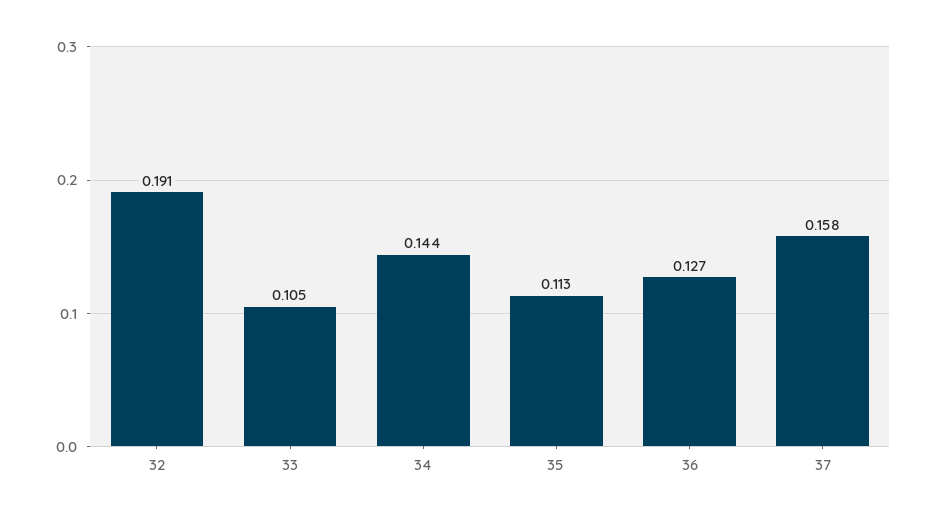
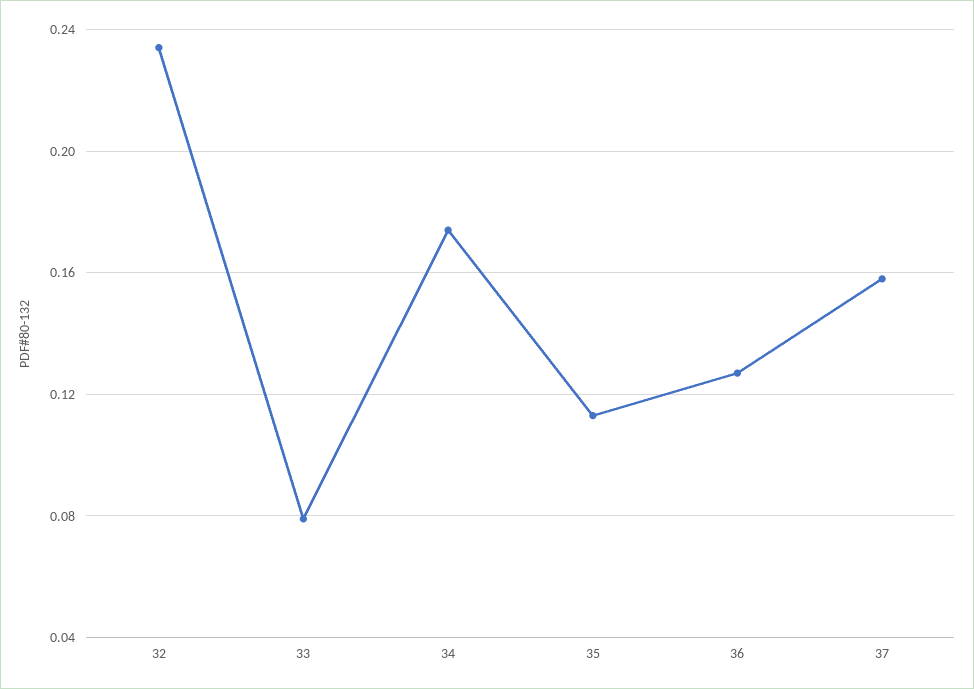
  {
-   "32": 0.191,
+   "32": 0.235,
-   "33": 0.105,
+   "33": 0.08,
-   "34": 0.144,
+   "34": 0.175,
    "35": 0.113,
    "36": 0.127,
    "37": 0.158
  }

